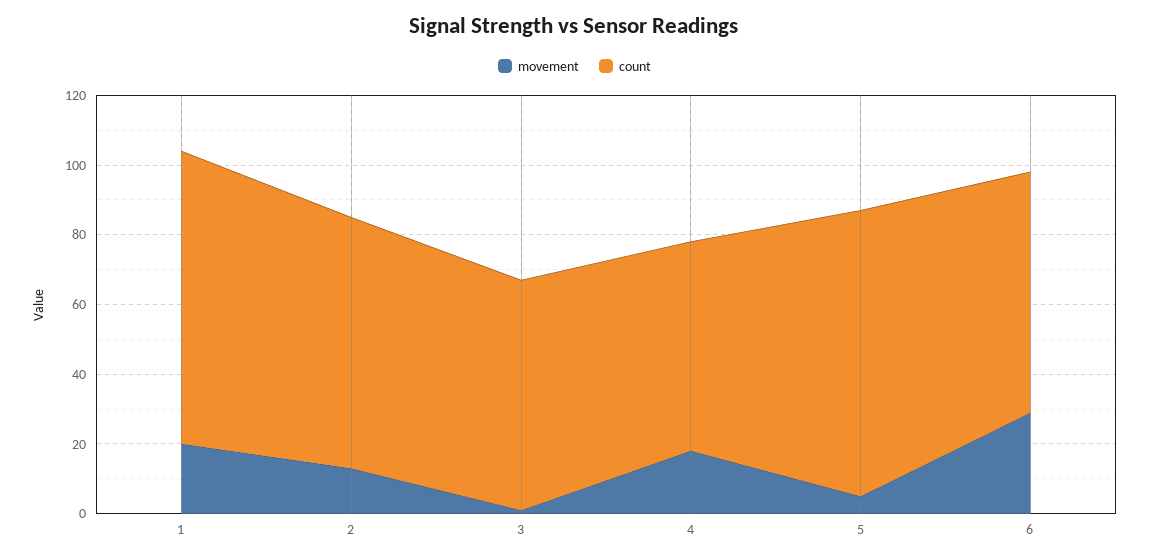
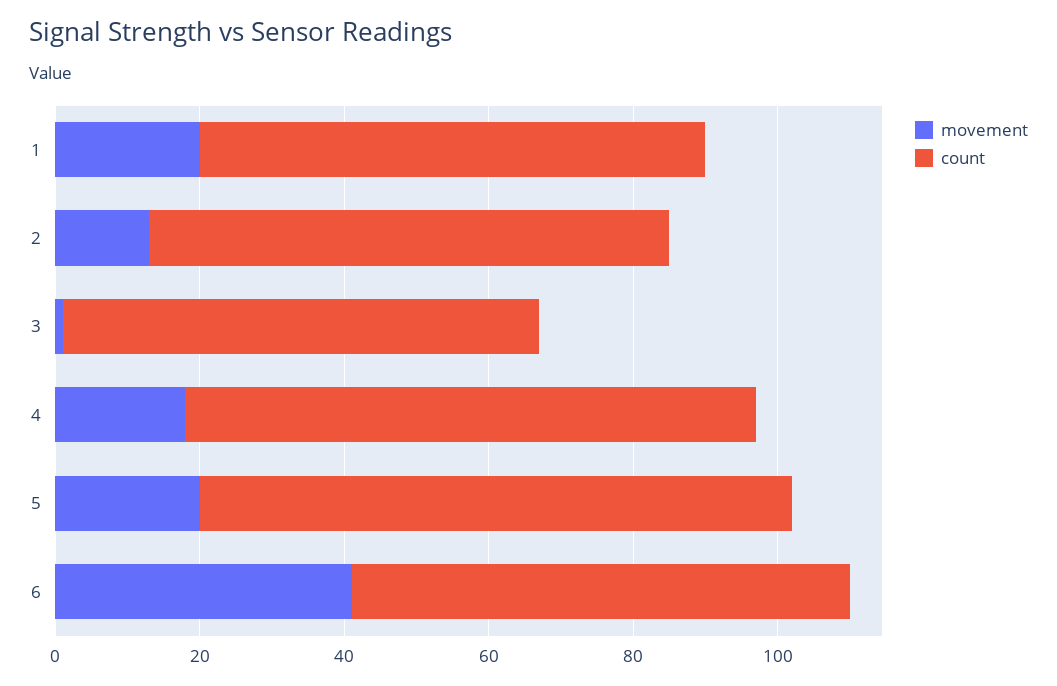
  {
    "movement": {
      "1": 20,
      "2": 15,
      "3": 0,
      "4": 20,
-     "5": 5,
+     "5": 20,
-     "6": 30
+     "6": 40
    },
    "count": {
-     "1": 85,
+     "1": 70,
      "2": 70,
      "3": 65,
-     "4": 60,
+     "4": 80,
      "5": 80,
      "6": 70
    }
  }

